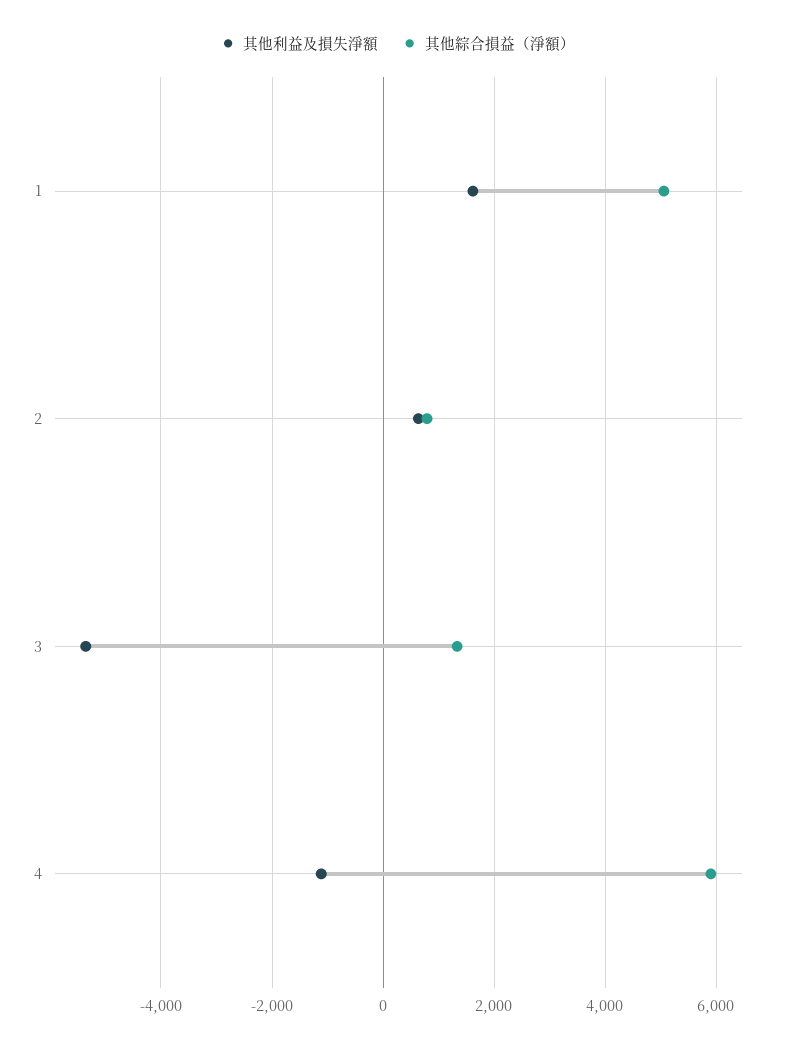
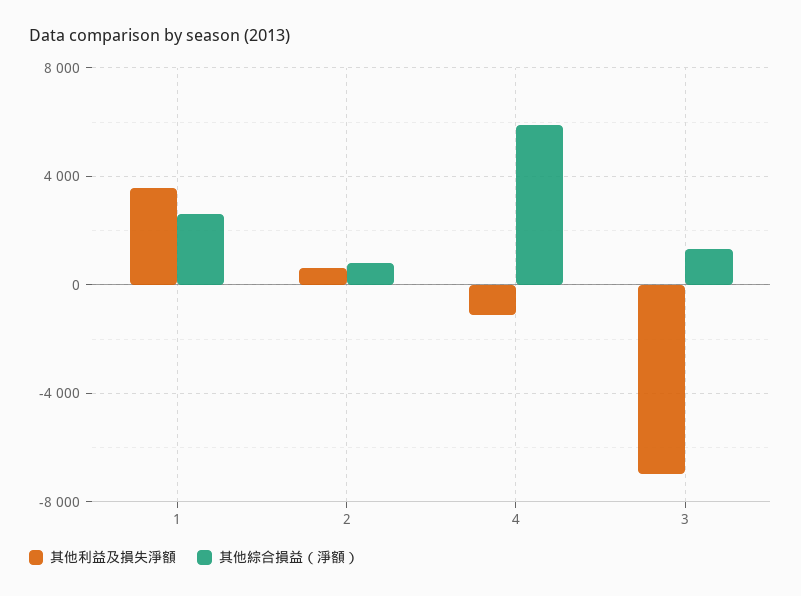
  {
    "其他利益及損失淨額": {
-     "1": 1600,
+     "1": 3500,
      "2": 600,
-     "3": -5400,
+     "3": -7000,
      "4": -1200
    },
    "其他綜合損益（淨額）": {
-     "1": 5000,
+     "1": 2500,
      "2": 800,
      "3": 1400,
      "4": 6000
    }
  }

